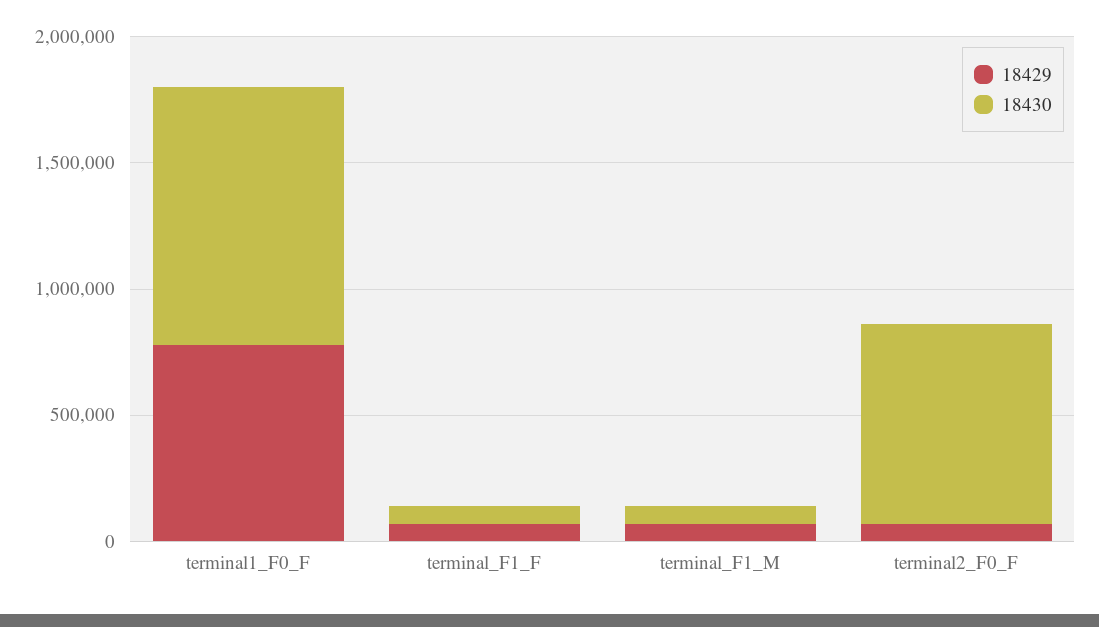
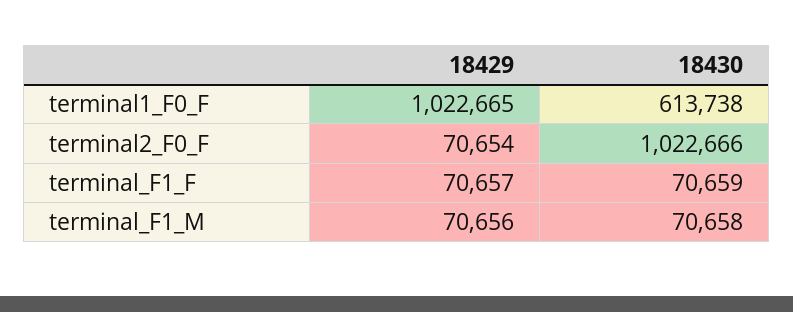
  {
    "18429": {
-     "terminal1_F0_F": 800000,
+     "terminal1_F0_F": 1022665,
      "terminal_F1_F": 70657,
      "terminal_F1_M": 70656,
      "terminal2_F0_F": 70654
    },
    "18430": {
-     "terminal1_F0_F": 1000000,
+     "terminal1_F0_F": 613738,
      "terminal_F1_F": 70659,
      "terminal_F1_M": 70658,
-     "terminal2_F0_F": 800000
+     "terminal2_F0_F": 1022666
    }
  }

